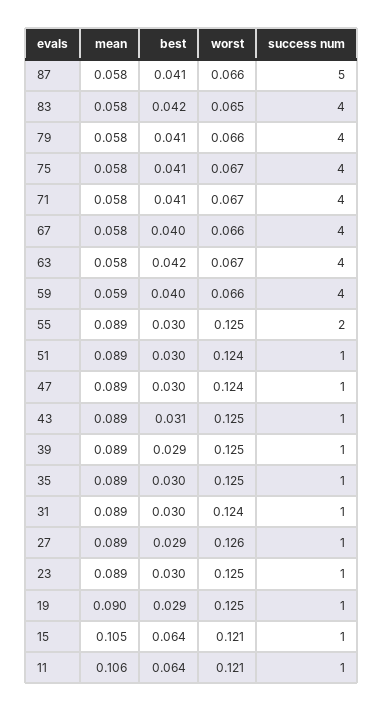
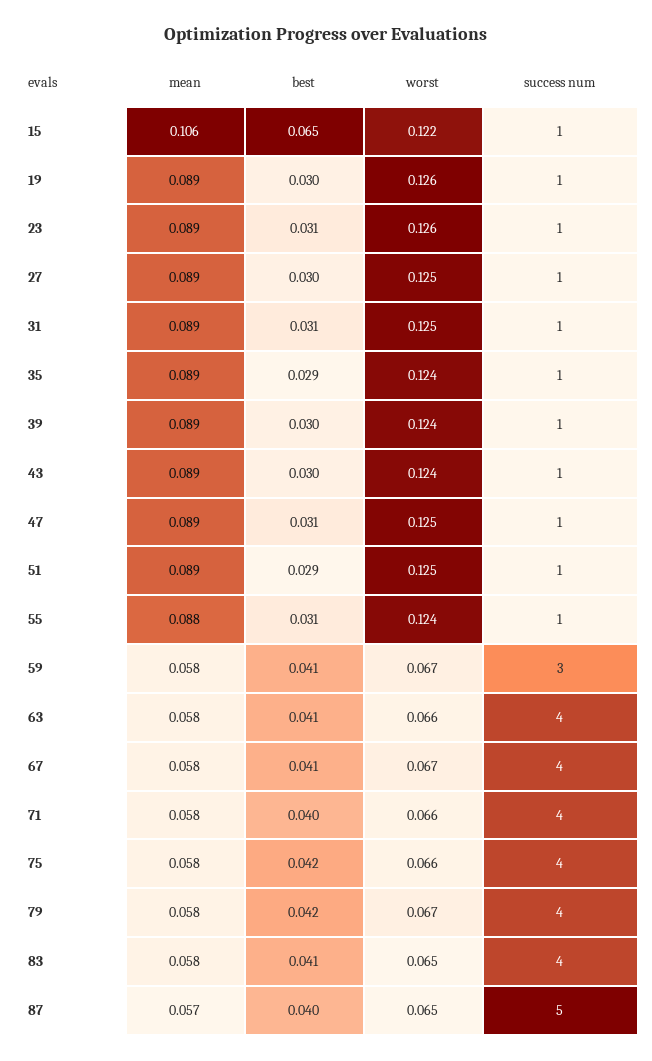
  {
    "mean": {
-     "87": 0.058,
+     "87": 0.057,
      "83": 0.058,
      "79": 0.058,
      "75": 0.058,
      "71": 0.058,
      "67": 0.058,
      "63": 0.058,
-     "59": 0.059,
+     "59": 0.058,
-     "55": 0.089,
+     "55": 0.088,
      "51": 0.089,
      "47": 0.089,
      "43": 0.089,
      "39": 0.089,
      "35": 0.089,
      "31": 0.089,
      "27": 0.089,
      "23": 0.089,
-     "19": 0.09,
+     "19": 0.089,
-     "15": 0.105,
+     "15": 0.106
-     "11": 0.106
    },
    "best": {
-     "87": 0.041,
+     "87": 0.04,
-     "83": 0.042,
+     "83": 0.041,
-     "79": 0.041,
+     "79": 0.042,
-     "75": 0.041,
+     "75": 0.042,
-     "71": 0.041,
+     "71": 0.04,
-     "67": 0.04,
+     "67": 0.041,
-     "63": 0.042,
+     "63": 0.041,
-     "59": 0.04,
+     "59": 0.041,
-     "55": 0.03,
+     "55": 0.031,
-     "51": 0.03,
+     "51": 0.029,
-     "47": 0.03,
+     "47": 0.031,
-     "43": 0.031,
+     "43": 0.03,
-     "39": 0.029,
+     "39": 0.03,
-     "35": 0.03,
+     "35": 0.029,
-     "31": 0.03,
+     "31": 0.031,
-     "27": 0.029,
+     "27": 0.03,
-     "23": 0.03,
+     "23": 0.031,
-     "19": 0.029,
+     "19": 0.03,
-     "15": 0.064,
+     "15": 0.065
-     "11": 0.064
    },
    "worst": {
-     "87": 0.066,
+     "87": 0.065,
      "83": 0.065,
-     "79": 0.066,
+     "79": 0.067,
-     "75": 0.067,
+     "75": 0.066,
-     "71": 0.067,
+     "71": 0.066,
-     "67": 0.066,
+     "67": 0.067,
-     "63": 0.067,
+     "63": 0.066,
-     "59": 0.066,
+     "59": 0.067,
-     "55": 0.125,
+     "55": 0.124,
-     "51": 0.124,
+     "51": 0.125,
-     "47": 0.124,
+     "47": 0.125,
-     "43": 0.125,
+     "43": 0.124,
-     "39": 0.125,
+     "39": 0.124,
-     "35": 0.125,
+     "35": 0.124,
-     "31": 0.124,
+     "31": 0.125,
-     "27": 0.126,
+     "27": 0.125,
-     "23": 0.125,
+     "23": 0.126,
-     "19": 0.125,
+     "19": 0.126,
-     "15": 0.121,
+     "15": 0.122
-     "11": 0.121
    },
    "success num": {
      "87": 5,
      "83": 4,
      "79": 4,
      "75": 4,
      "71": 4,
      "67": 4,
      "63": 4,
-     "59": 4,
+     "59": 3,
-     "55": 2,
+     "55": 1,
      "51": 1,
      "47": 1,
      "43": 1,
      "39": 1,
      "35": 1,
      "31": 1,
      "27": 1,
      "23": 1,
      "19": 1,
-     "15": 1,
+     "15": 1
-     "11": 1
    }
  }

